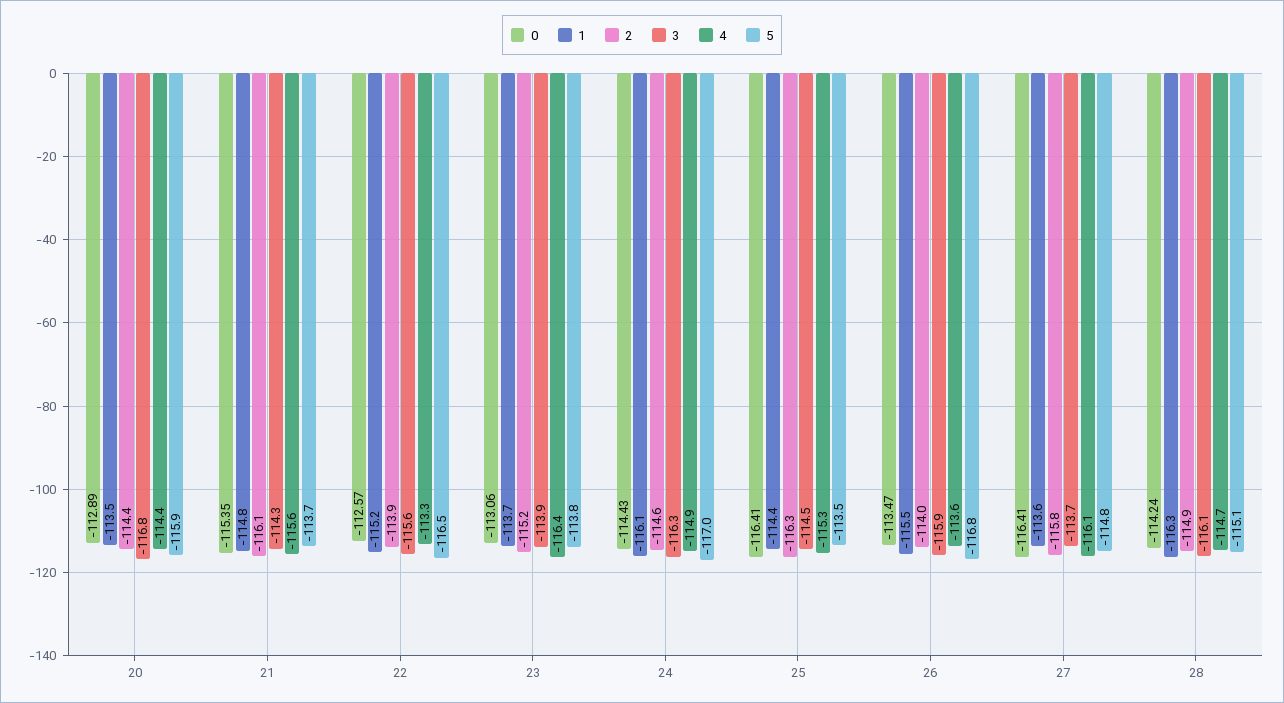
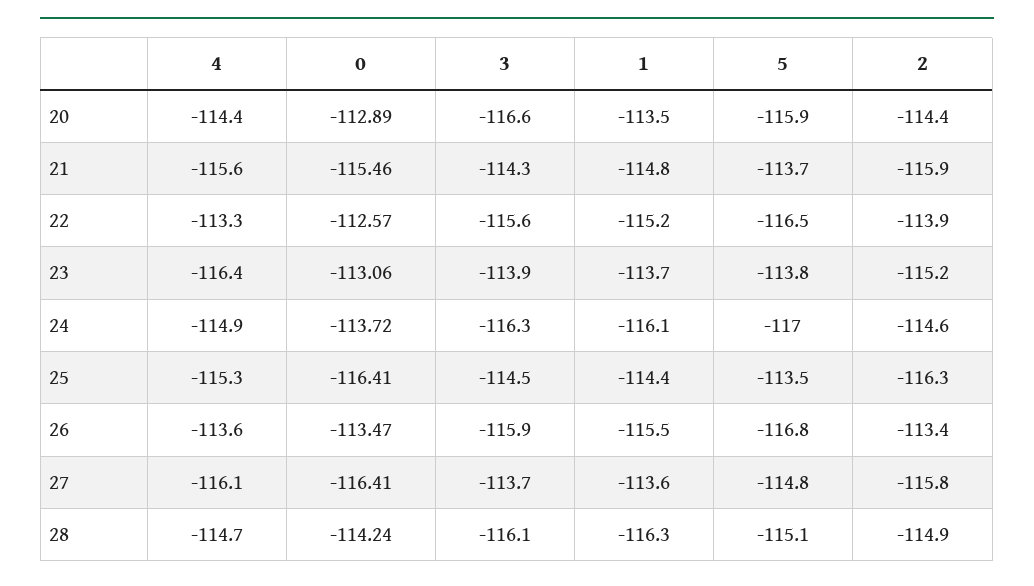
  {
    "0": {
      "20": -112.89,
-     "21": -115.35,
+     "21": -115.46,
      "22": -112.57,
      "23": -113.06,
-     "24": -114.43,
+     "24": -113.72,
      "25": -116.41,
      "26": -113.47,
      "27": -116.41,
      "28": -114.24
    },
    "1": {
      "20": -113.5,
      "21": -114.8,
      "22": -115.2,
      "23": -113.7,
      "24": -116.1,
      "25": -114.4,
      "26": -115.5,
      "27": -113.6,
      "28": -116.3
    },
    "2": {
      "20": -114.4,
-     "21": -116.1,
+     "21": -115.9,
      "22": -113.9,
      "23": -115.2,
      "24": -114.6,
      "25": -116.3,
-     "26": -114,
+     "26": -113.4,
      "27": -115.8,
      "28": -114.9
    },
    "3": {
-     "20": -116.8,
+     "20": -116.6,
      "21": -114.3,
      "22": -115.6,
      "23": -113.9,
      "24": -116.3,
      "25": -114.5,
      "26": -115.9,
      "27": -113.7,
      "28": -116.1
    },
    "4": {
      "20": -114.4,
      "21": -115.6,
      "22": -113.3,
      "23": -116.4,
      "24": -114.9,
      "25": -115.3,
      "26": -113.6,
      "27": -116.1,
      "28": -114.7
    },
    "5": {
      "20": -115.9,
      "21": -113.7,
      "22": -116.5,
      "23": -113.8,
      "24": -117,
      "25": -113.5,
      "26": -116.8,
      "27": -114.8,
      "28": -115.1
    }
  }

